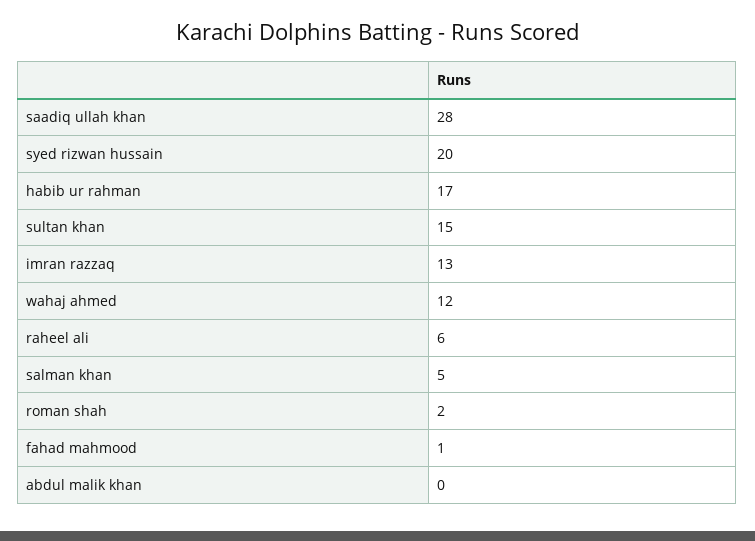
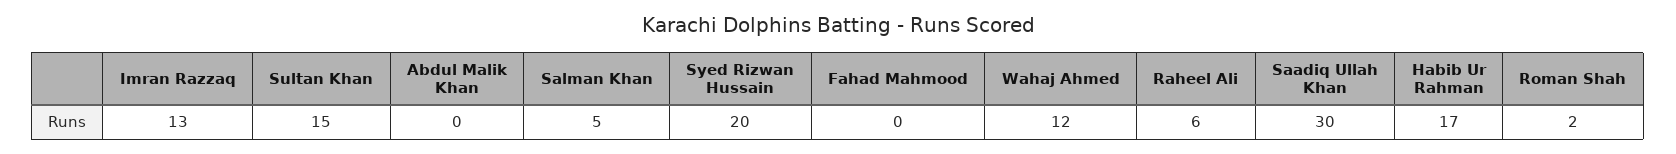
  {
-   "saadiq ullah khan": 28,
+   "saadiq ullah khan": 30,
    "syed rizwan hussain": 20,
    "habib ur rahman": 17,
    "sultan khan": 15,
    "imran razzaq": 13,
    "wahaj ahmed": 12,
    "raheel ali": 6,
    "salman khan": 5,
    "roman shah": 2,
-   "fahad mahmood": 1,
+   "fahad mahmood": 0,
    "abdul malik khan": 0
  }

